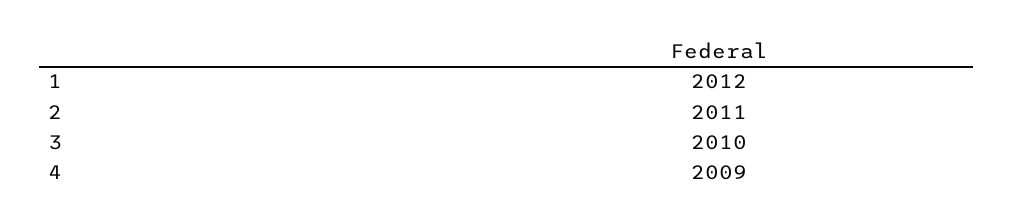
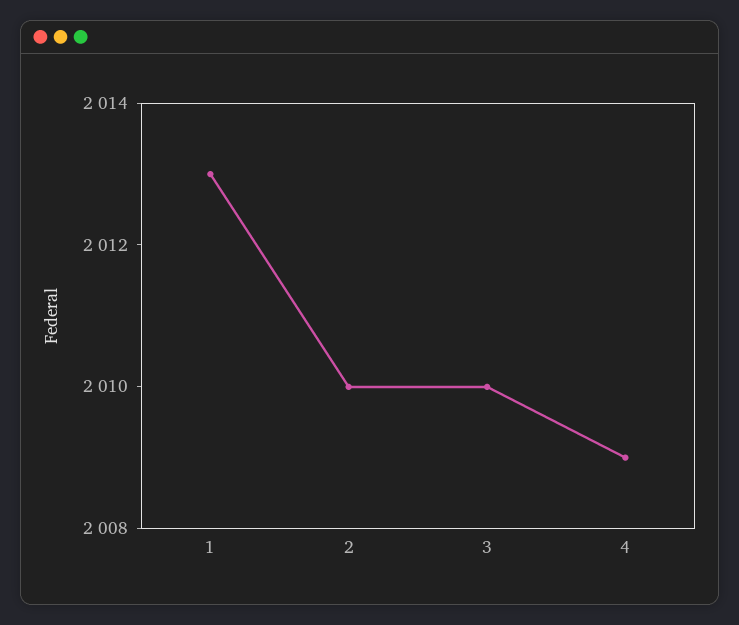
  {
-   "1": 2012,
+   "1": 2013,
-   "2": 2011,
+   "2": 2010,
    "3": 2010,
    "4": 2009
  }

